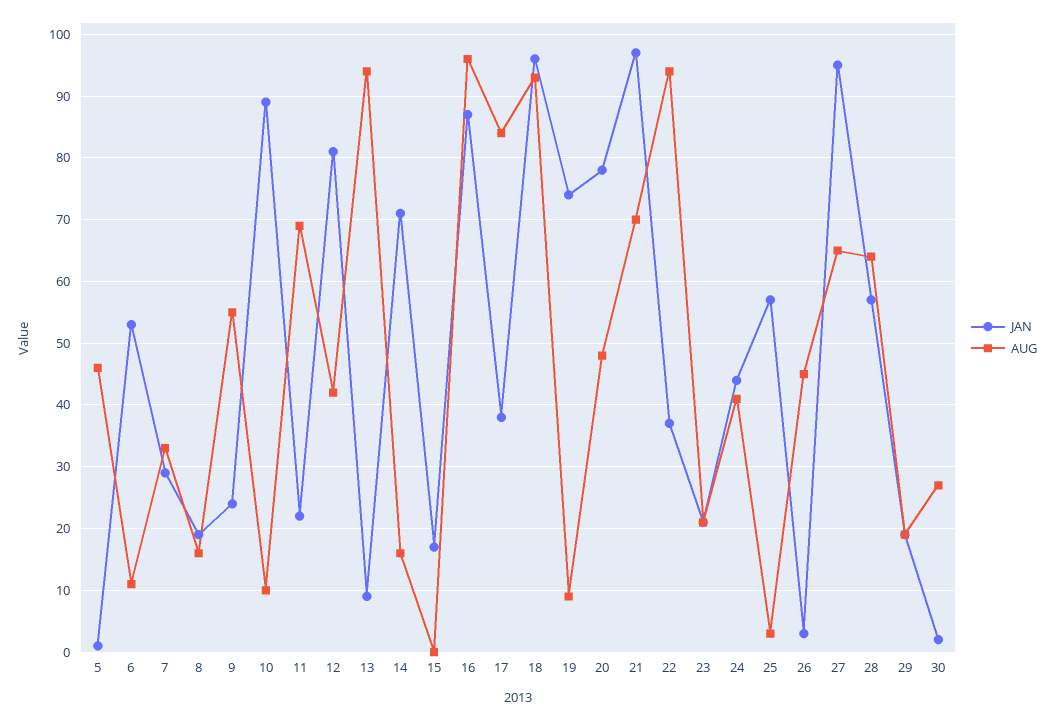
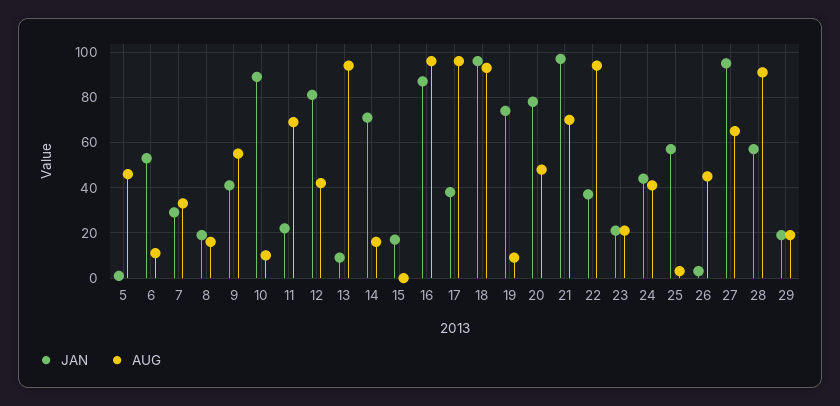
  {
    "JAN": {
      "5": 1,
      "6": 53,
      "7": 29,
      "8": 19,
-     "9": 24,
+     "9": 40,
      "10": 89,
      "11": 22,
      "12": 81,
      "13": 9,
      "14": 71,
      "15": 17,
      "16": 87,
      "17": 38,
      "18": 96,
      "19": 74,
      "20": 78,
      "21": 97,
      "22": 37,
      "23": 21,
      "24": 44,
      "25": 57,
      "26": 3,
      "27": 95,
      "28": 57,
-     "29": 19,
+     "29": 19
-     "30": 2
    },
    "AUG": {
      "5": 46,
      "6": 11,
      "7": 33,
      "8": 16,
      "9": 55,
      "10": 10,
      "11": 69,
      "12": 42,
      "13": 94,
      "14": 16,
      "15": 0,
      "16": 96,
-     "17": 84,
+     "17": 95,
      "18": 93,
      "19": 9,
      "20": 48,
      "21": 70,
      "22": 94,
      "23": 21,
      "24": 41,
      "25": 3,
      "26": 45,
      "27": 65,
-     "28": 64,
+     "28": 90,
-     "29": 19,
+     "29": 19
-     "30": 27
    }
  }

